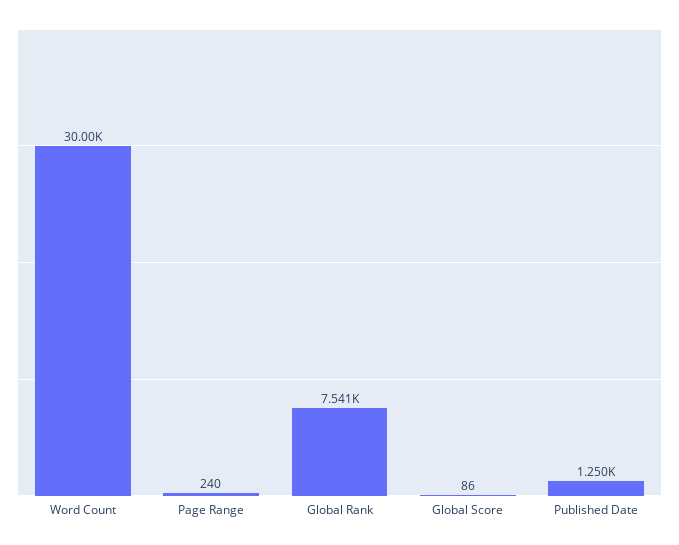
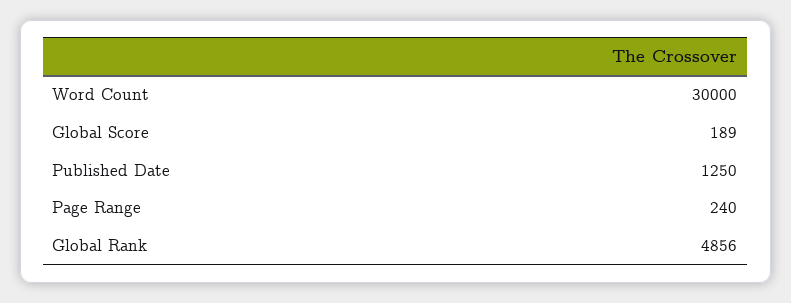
  {
    "Word Count": 30000,
    "Page Range": 240,
-   "Global Rank": 7541,
+   "Global Rank": 4856,
-   "Global Score": 86,
+   "Global Score": 189,
    "Published Date": 1250
  }

